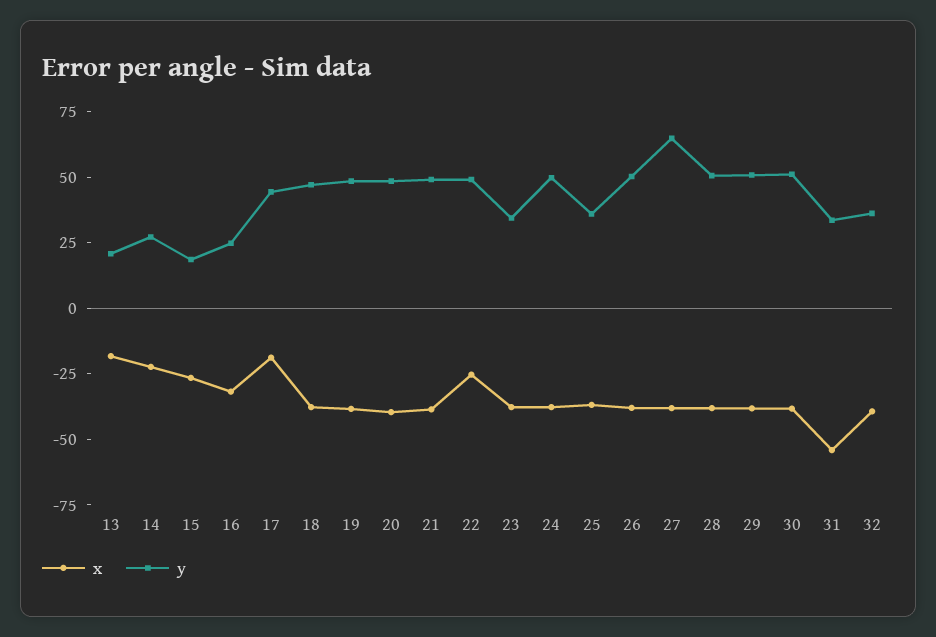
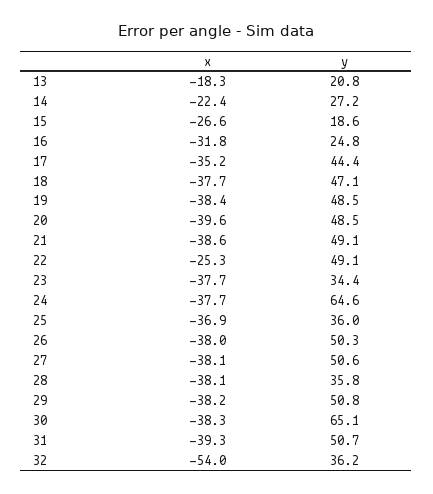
  {
    "x": {
      "13": -18.3,
      "14": -22.4,
      "15": -26.6,
      "16": -31.8,
-     "17": -20,
+     "17": -35.2,
      "18": -37.7,
      "19": -38.4,
      "20": -39.6,
      "21": -38.6,
      "22": -25.3,
      "23": -37.7,
      "24": -37.7,
      "25": -36.9,
      "26": -38,
      "27": -38.1,
      "28": -38.1,
      "29": -38.2,
      "30": -38.3,
-     "31": -55,
+     "31": -39.3,
-     "32": -40
+     "32": -54
    },
    "y": {
      "13": 20.8,
      "14": 27.2,
      "15": 18.6,
      "16": 24.8,
      "17": 44.4,
      "18": 47.1,
      "19": 48.5,
      "20": 48.5,
      "21": 49.1,
      "22": 49.1,
      "23": 34.4,
-     "24": 50,
+     "24": 64.6,
      "25": 36,
      "26": 50.3,
-     "27": 65,
+     "27": 50.6,
-     "28": 50,
+     "28": 35.8,
      "29": 50.8,
-     "30": 50,
+     "30": 65.1,
-     "31": 35,
+     "31": 50.7,
      "32": 36.2
    }
  }

